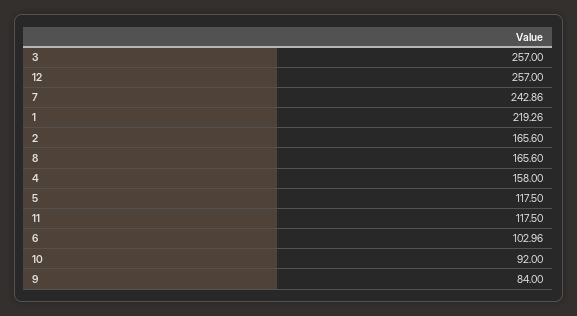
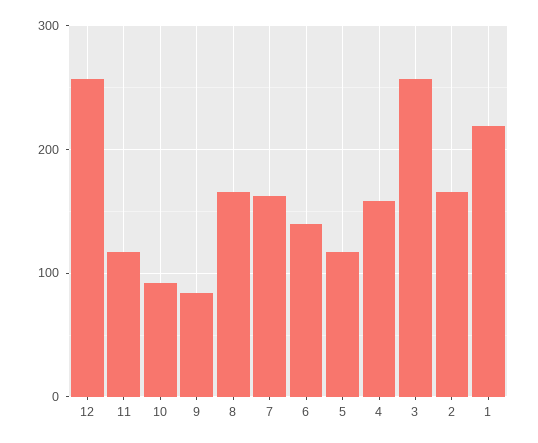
  {
    "3": 257,
    "12": 257,
-   "7": 242.86,
+   "7": 160,
    "1": 219.26,
    "2": 165.6,
    "8": 165.6,
    "4": 158,
    "5": 117.5,
    "11": 117.5,
-   "6": 102.96,
+   "6": 140,
    "10": 92,
    "9": 84
  }

